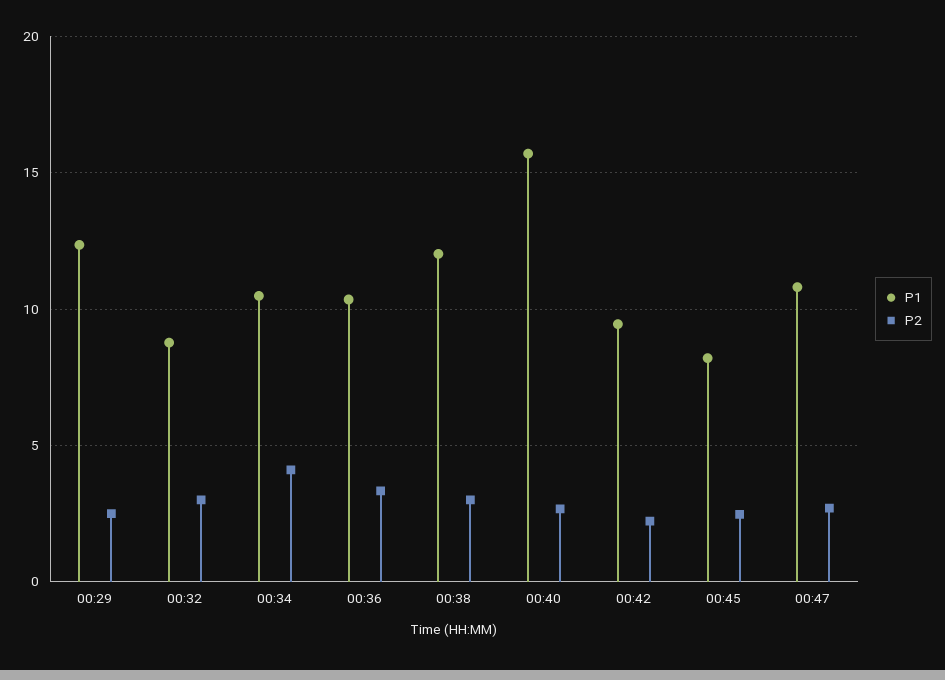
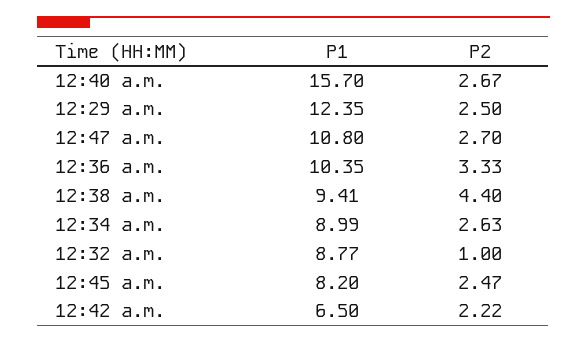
  {
    "P1": {
      "00:29": 12.35,
      "00:32": 8.77,
-     "00:34": 10.5,
+     "00:34": 8.99,
      "00:36": 10.35,
-     "00:38": 12,
+     "00:38": 9.41,
      "00:40": 15.7,
-     "00:42": 9.5,
+     "00:42": 6.5,
      "00:45": 8.2,
      "00:47": 10.8
    },
    "P2": {
      "00:29": 2.5,
-     "00:32": 3,
+     "00:32": 1,
-     "00:34": 4,
+     "00:34": 2.63,
      "00:36": 3.33,
-     "00:38": 3,
+     "00:38": 4.4,
      "00:40": 2.67,
      "00:42": 2.22,
      "00:45": 2.47,
      "00:47": 2.7
    }
  }

